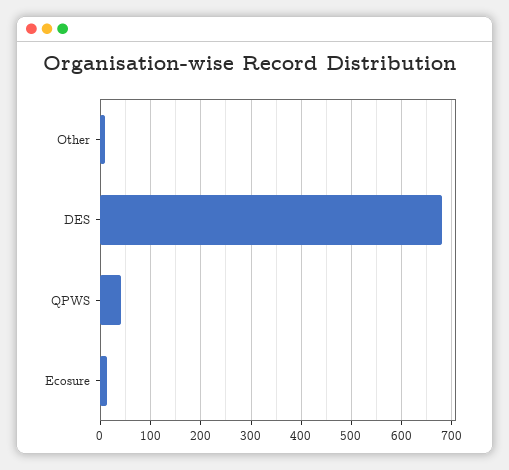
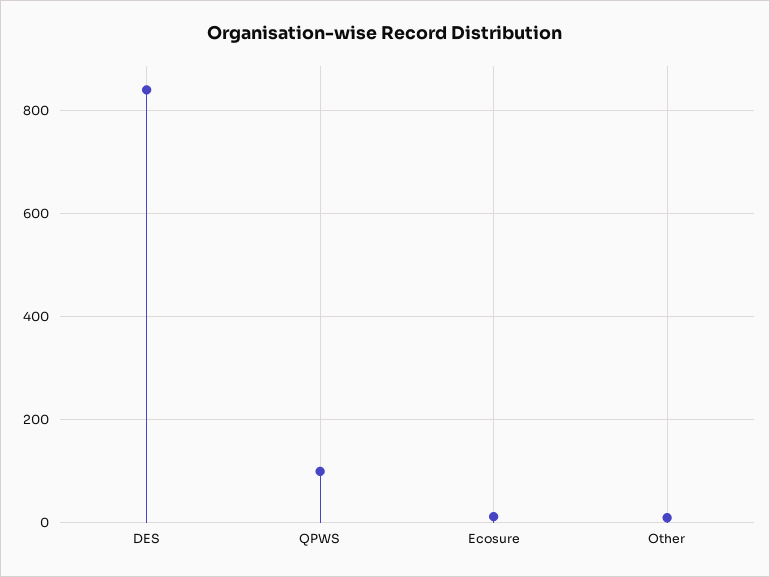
  {
    "Other": 20,
-   "DES": 680,
+   "DES": 840,
-   "QPWS": 40,
+   "QPWS": 100,
    "Ecosure": 20
  }

